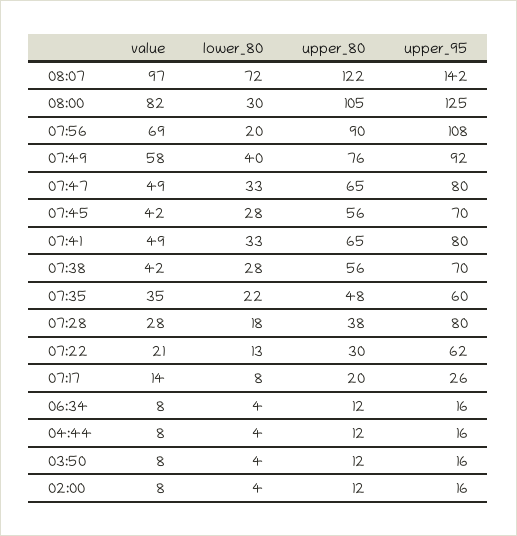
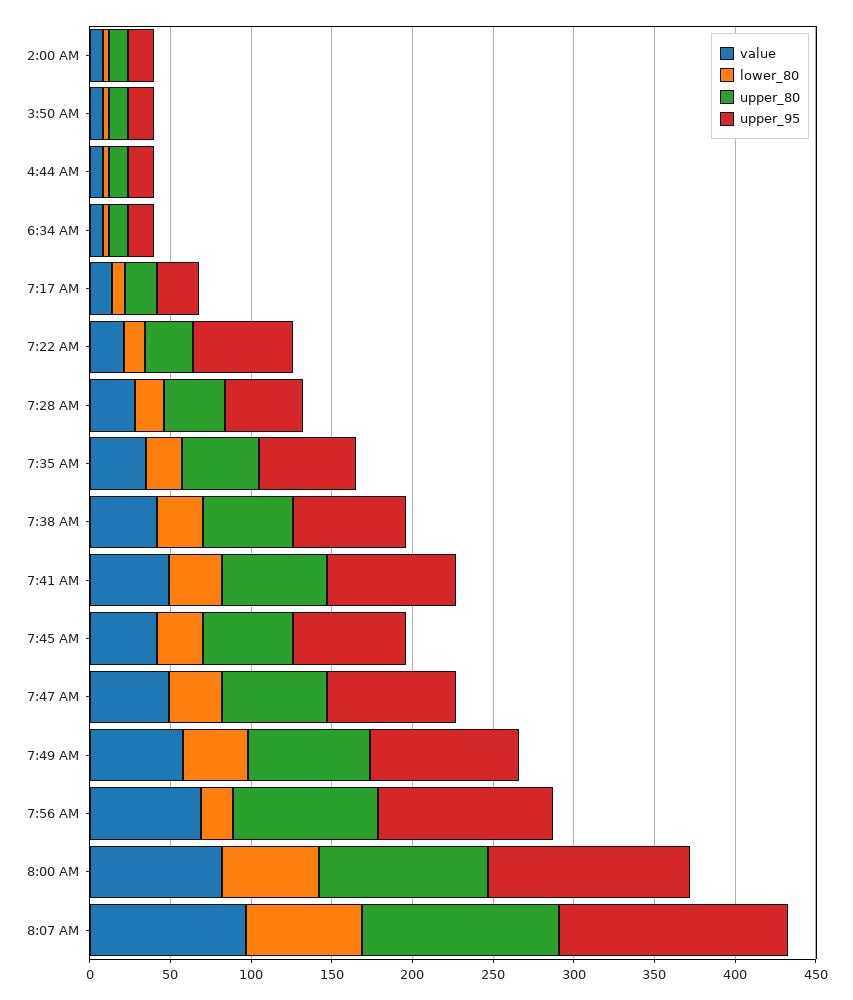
  {
    "value": {
      "08:07": 97,
      "08:00": 82,
      "07:56": 69,
      "07:49": 58,
      "07:47": 49,
      "07:45": 42,
      "07:41": 49,
      "07:38": 42,
      "07:35": 35,
      "07:28": 28,
      "07:22": 21,
      "07:17": 14,
      "06:34": 8,
      "04:44": 8,
      "03:50": 8,
      "02:00": 8
    },
    "lower_80": {
      "08:07": 72,
-     "08:00": 30,
+     "08:00": 60,
      "07:56": 20,
      "07:49": 40,
      "07:47": 33,
      "07:45": 28,
      "07:41": 33,
      "07:38": 28,
      "07:35": 22,
      "07:28": 18,
      "07:22": 13,
      "07:17": 8,
      "06:34": 4,
      "04:44": 4,
      "03:50": 4,
      "02:00": 4
    },
    "upper_80": {
      "08:07": 122,
      "08:00": 105,
      "07:56": 90,
      "07:49": 76,
      "07:47": 65,
      "07:45": 56,
      "07:41": 65,
      "07:38": 56,
      "07:35": 48,
      "07:28": 38,
      "07:22": 30,
      "07:17": 20,
      "06:34": 12,
      "04:44": 12,
      "03:50": 12,
      "02:00": 12
    },
    "upper_95": {
      "08:07": 142,
      "08:00": 125,
      "07:56": 108,
      "07:49": 92,
      "07:47": 80,
      "07:45": 70,
      "07:41": 80,
      "07:38": 70,
      "07:35": 60,
-     "07:28": 80,
+     "07:28": 50,
      "07:22": 62,
      "07:17": 26,
      "06:34": 16,
      "04:44": 16,
      "03:50": 16,
      "02:00": 16
    }
  }

